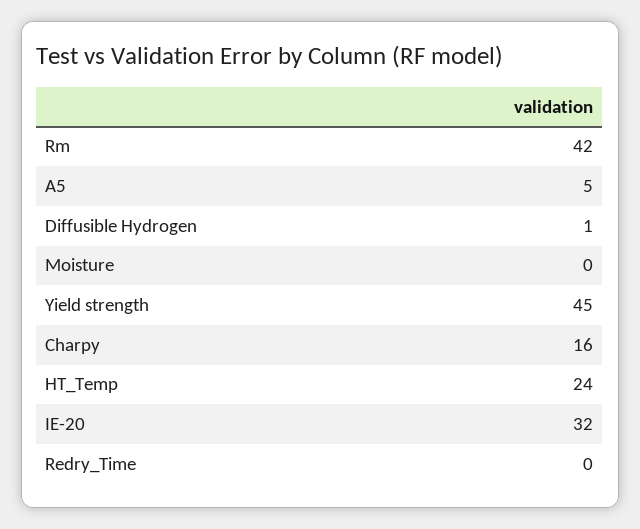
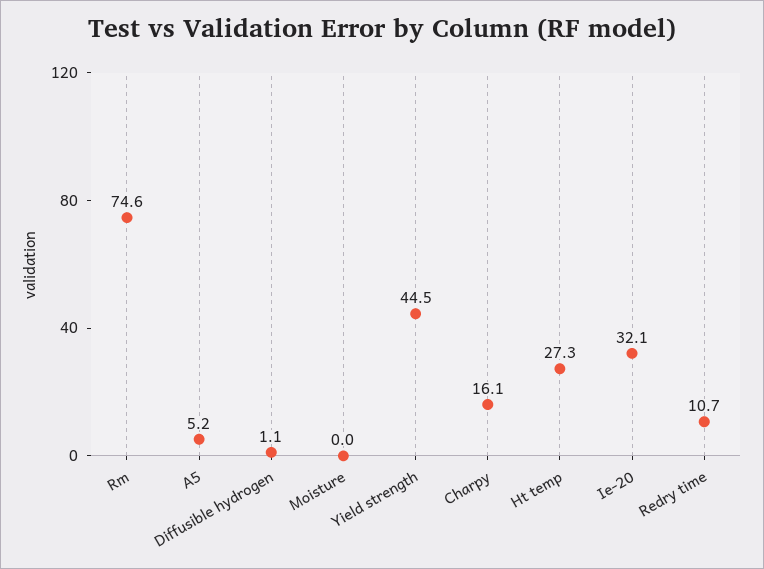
  {
-   "Rm": 42,
+   "Rm": 74.6,
    "A5": 5.2,
    "Diffusible Hydrogen": 1.1,
    "Moisture": 0,
    "Yield strength": 44.5,
    "Charpy": 16.1,
-   "HT_Temp": 24,
+   "HT_Temp": 27.3,
    "IE-20": 32.1,
-   "Redry_Time": 0
+   "Redry_Time": 10.7
  }

